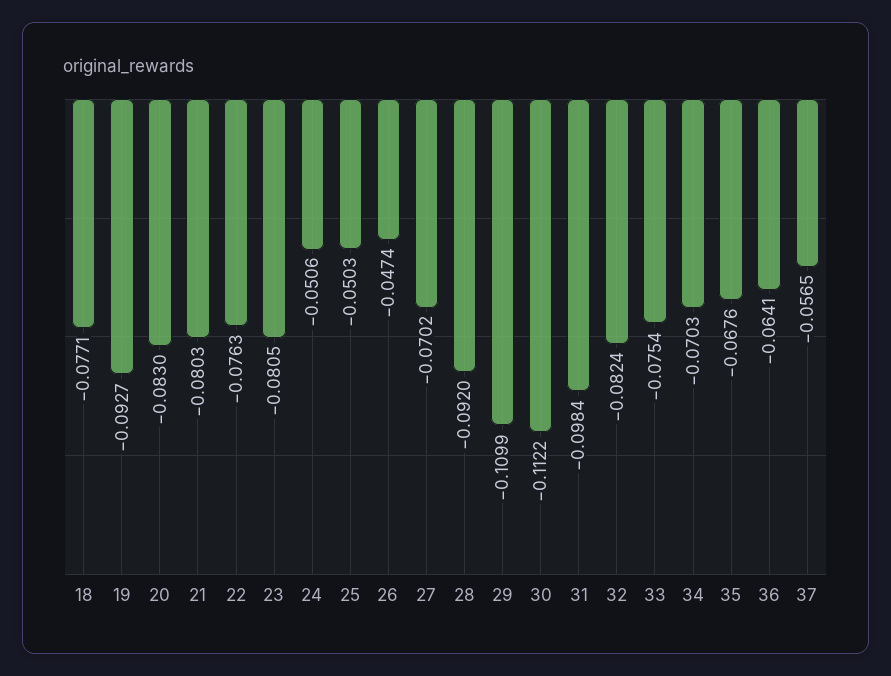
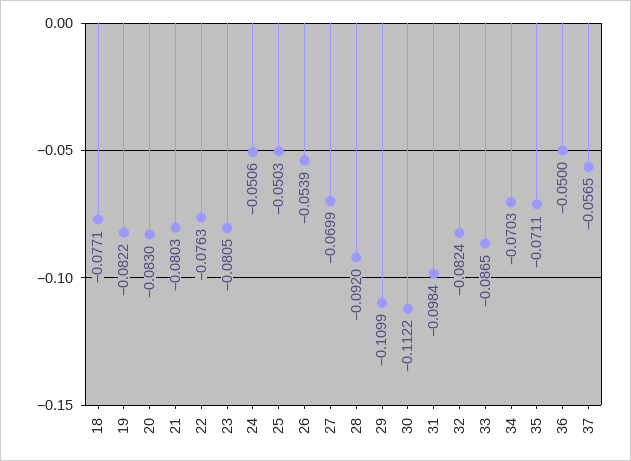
  {
    "18": -0.0771,
-   "19": -0.0927,
+   "19": -0.0822,
    "20": -0.083,
    "21": -0.0803,
    "22": -0.0763,
    "23": -0.0805,
    "24": -0.0506,
    "25": -0.0503,
-   "26": -0.0474,
+   "26": -0.0539,
-   "27": -0.0702,
+   "27": -0.0699,
    "28": -0.092,
    "29": -0.1099,
    "30": -0.1122,
    "31": -0.0984,
    "32": -0.0824,
-   "33": -0.0754,
+   "33": -0.0865,
    "34": -0.0703,
-   "35": -0.0676,
+   "35": -0.0711,
-   "36": -0.0641,
+   "36": -0.05,
    "37": -0.0565
  }

